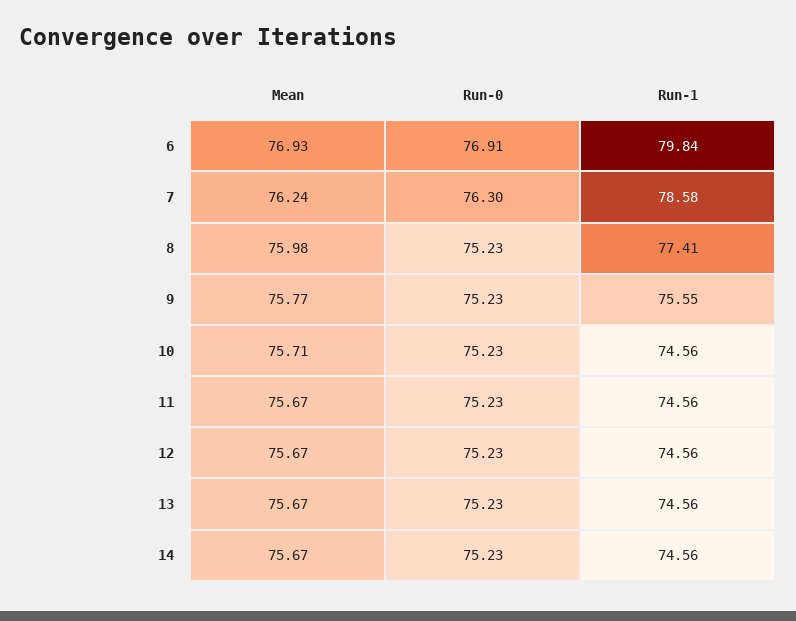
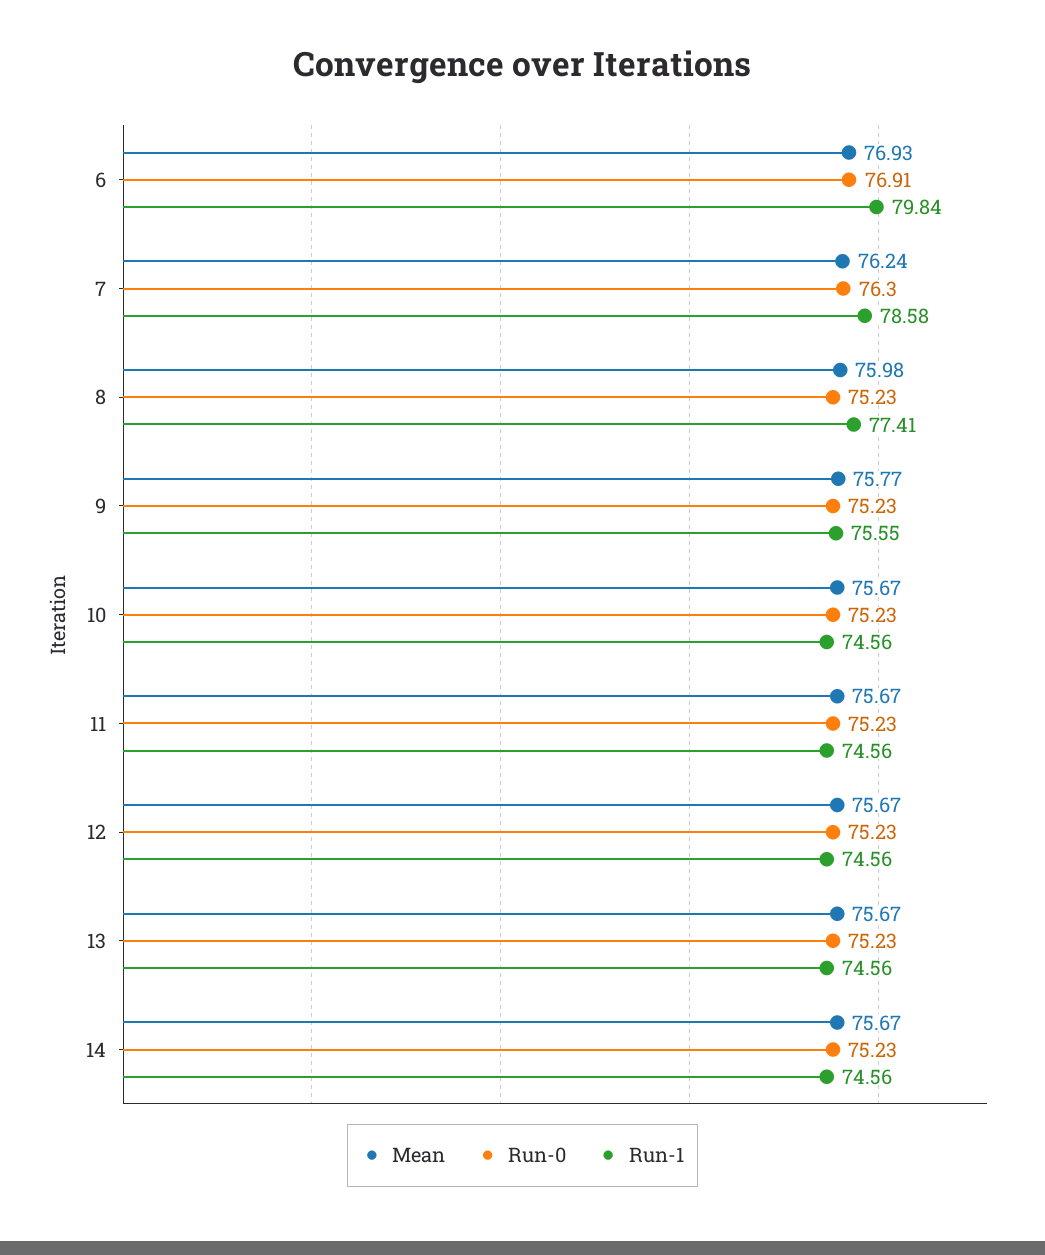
  {
    "Mean": {
      "6": 76.93,
      "7": 76.24,
      "8": 75.98,
      "9": 75.77,
-     "10": 75.71,
+     "10": 75.67,
      "11": 75.67,
      "12": 75.67,
      "13": 75.67,
      "14": 75.67
    },
    "Run-0": {
      "6": 76.91,
      "7": 76.3,
      "8": 75.23,
      "9": 75.23,
      "10": 75.23,
      "11": 75.23,
      "12": 75.23,
      "13": 75.23,
      "14": 75.23
    },
    "Run-1": {
      "6": 79.84,
      "7": 78.58,
      "8": 77.41,
      "9": 75.55,
      "10": 74.56,
      "11": 74.56,
      "12": 74.56,
      "13": 74.56,
      "14": 74.56
    }
  }

